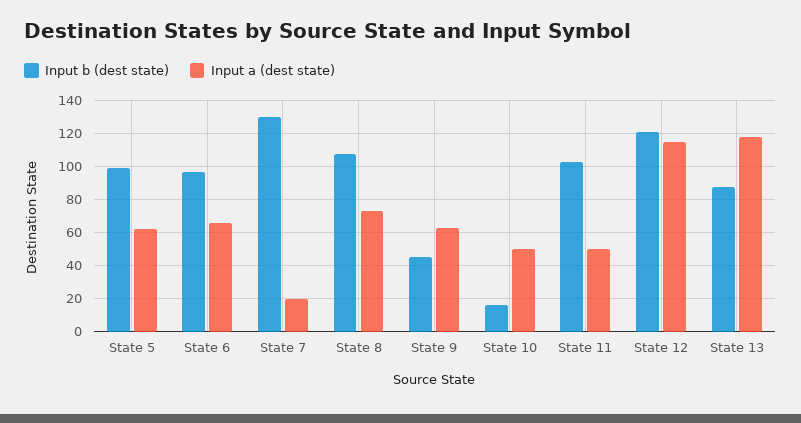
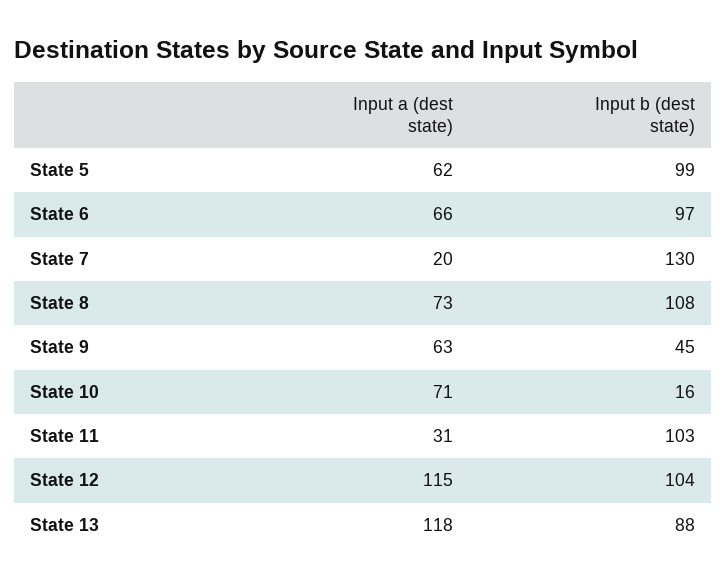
  {
    "Input b (dest state)": {
      "State 5": 99,
      "State 6": 97,
      "State 7": 130,
      "State 8": 108,
      "State 9": 45,
      "State 10": 16,
      "State 11": 103,
-     "State 12": 120,
+     "State 12": 104,
      "State 13": 88
    },
    "Input a (dest state)": {
      "State 5": 62,
      "State 6": 66,
      "State 7": 20,
      "State 8": 73,
      "State 9": 63,
-     "State 10": 50,
+     "State 10": 71,
-     "State 11": 50,
+     "State 11": 31,
      "State 12": 115,
      "State 13": 118
    }
  }

